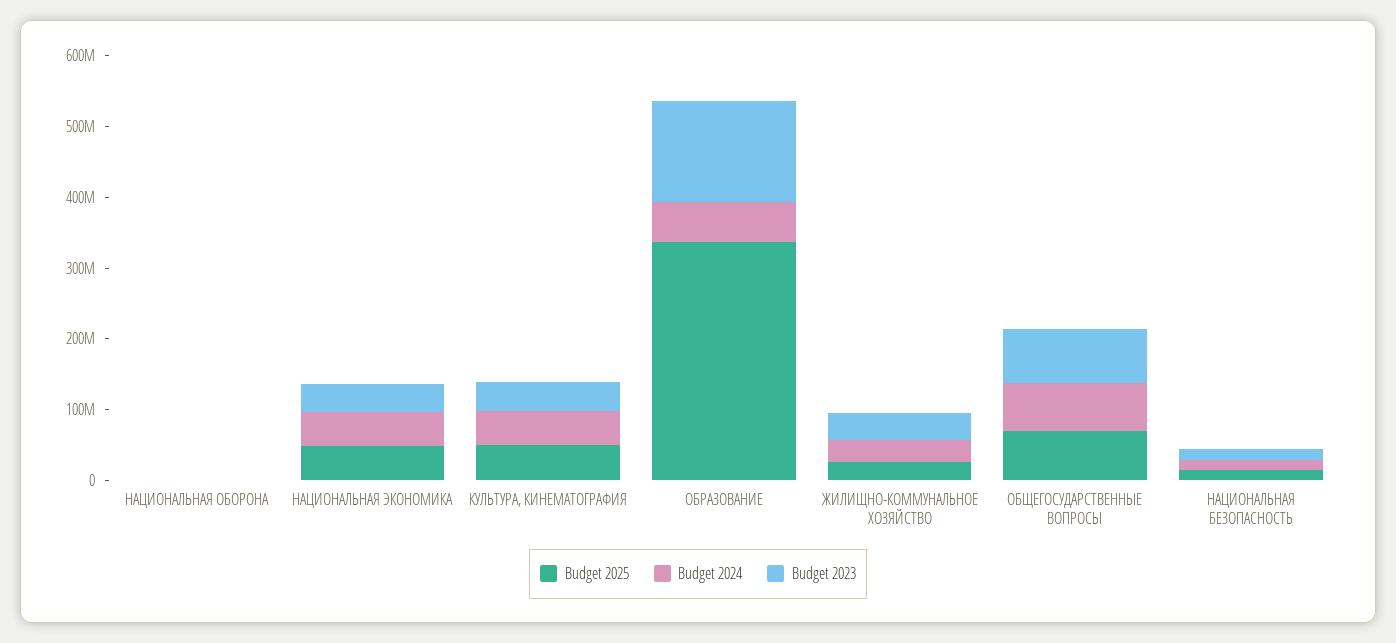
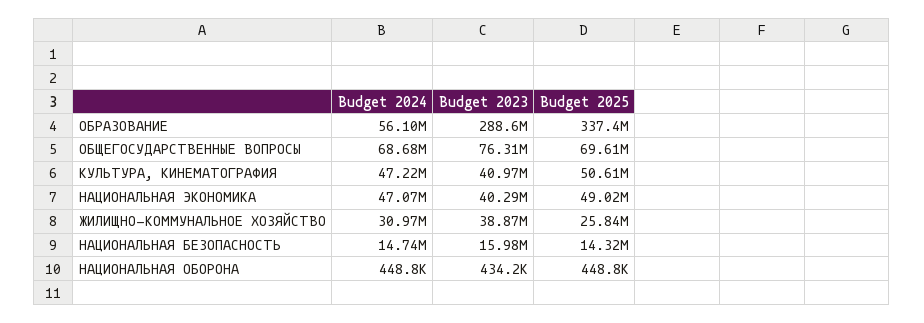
  {
    "Budget 2025": {
      "НАЦИОНАЛЬНАЯ ОБОРОНА": 448800,
      "НАЦИОНАЛЬНАЯ ЭКОНОМИКА": 49020000,
      "КУЛЬТУРА, КИНЕМАТОГРАФИЯ": 50610000,
      "ОБРАЗОВАНИЕ": 337400000,
      "ЖИЛИЩНО-КОММУНАЛЬНОЕ ХОЗЯЙСТВО": 25840000,
      "ОБЩЕГОСУДАРСТВЕННЫЕ ВОПРОСЫ": 69610000,
      "НАЦИОНАЛЬНАЯ БЕЗОПАСНОСТЬ": 14320000
    },
    "Budget 2024": {
      "НАЦИОНАЛЬНАЯ ОБОРОНА": 448800,
      "НАЦИОНАЛЬНАЯ ЭКОНОМИКА": 47070000,
      "КУЛЬТУРА, КИНЕМАТОГРАФИЯ": 47220000,
      "ОБРАЗОВАНИЕ": 56100000,
      "ЖИЛИЩНО-КОММУНАЛЬНОЕ ХОЗЯЙСТВО": 30970000,
      "ОБЩЕГОСУДАРСТВЕННЫЕ ВОПРОСЫ": 68680000,
      "НАЦИОНАЛЬНАЯ БЕЗОПАСНОСТЬ": 14740000
    },
    "Budget 2023": {
      "НАЦИОНАЛЬНАЯ ОБОРОНА": 434200,
      "НАЦИОНАЛЬНАЯ ЭКОНОМИКА": 40290000,
      "КУЛЬТУРА, КИНЕМАТОГРАФИЯ": 40970000,
-     "ОБРАЗОВАНИЕ": 140000000,
+     "ОБРАЗОВАНИЕ": 288600000,
      "ЖИЛИЩНО-КОММУНАЛЬНОЕ ХОЗЯЙСТВО": 38870000,
      "ОБЩЕГОСУДАРСТВЕННЫЕ ВОПРОСЫ": 76310000,
      "НАЦИОНАЛЬНАЯ БЕЗОПАСНОСТЬ": 15980000
    }
  }

